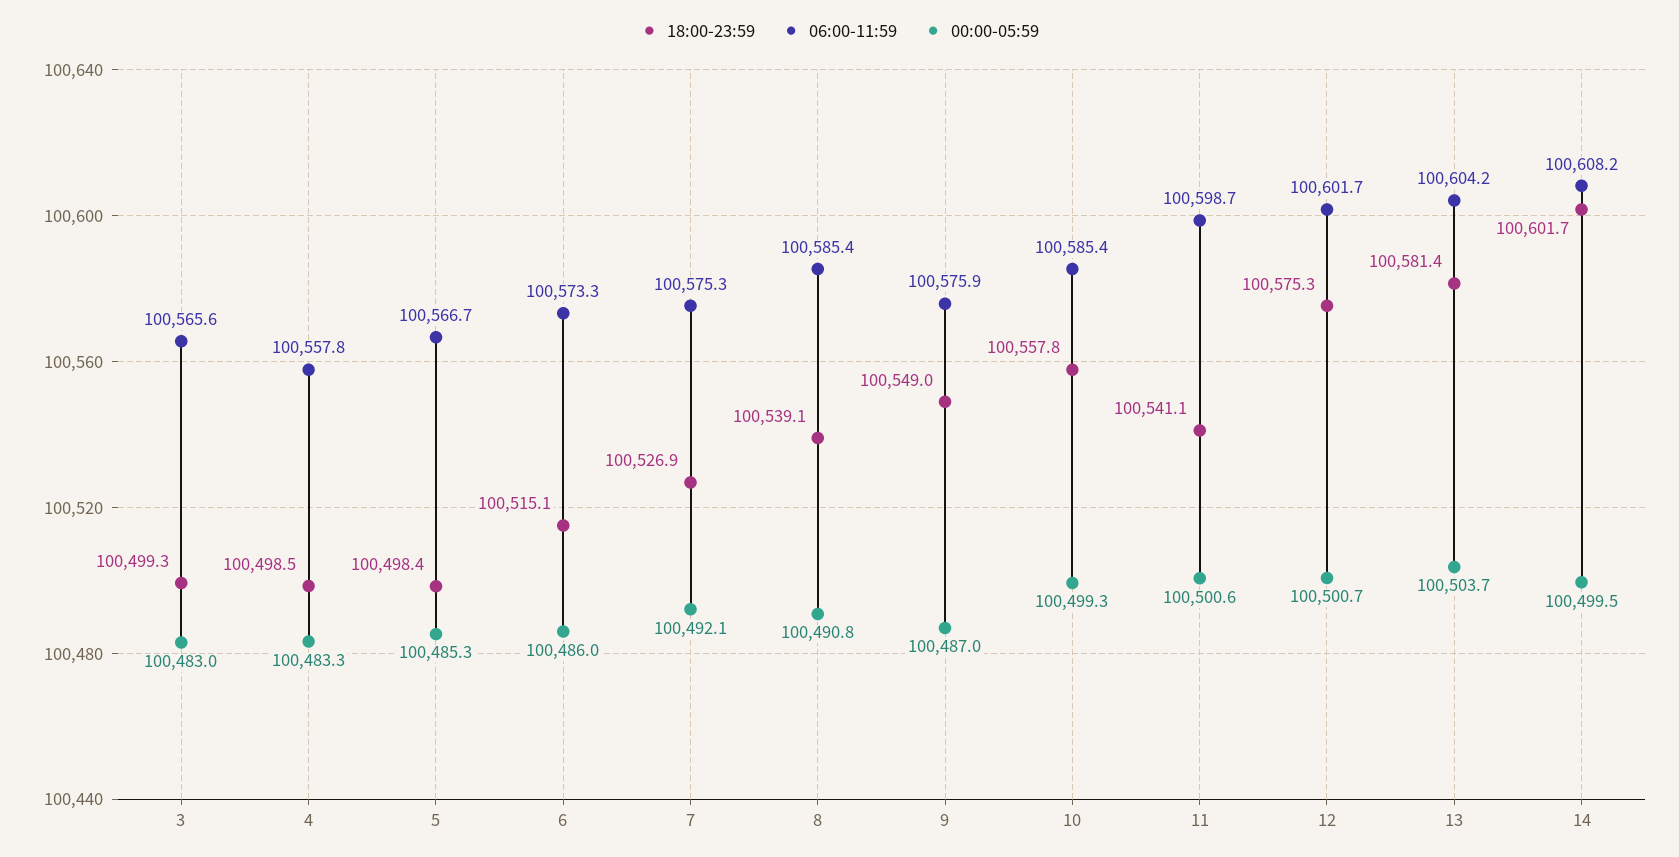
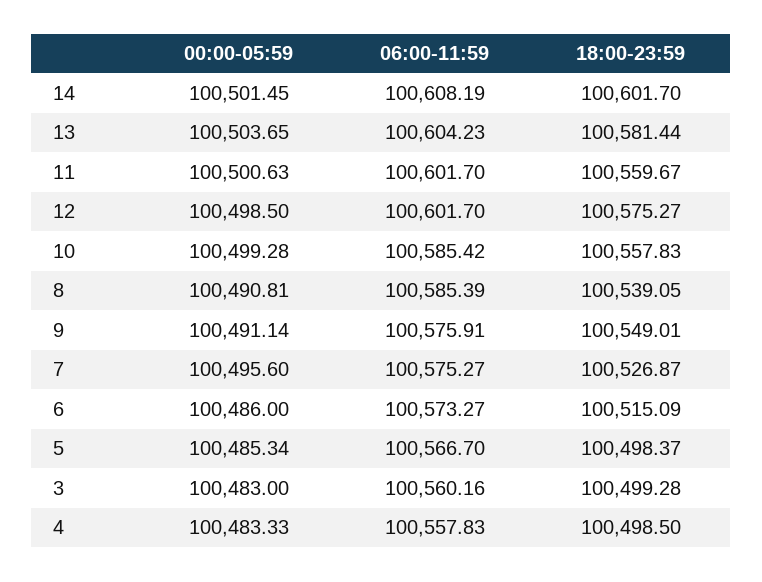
  {
    "18:00-23:59": {
      "3": 100499.28,
      "4": 100498.5,
      "5": 100498.37,
      "6": 100515.09,
      "7": 100526.87,
      "8": 100539.05,
      "9": 100549.01,
      "10": 100557.83,
-     "11": 100541.1,
+     "11": 100559.67,
      "12": 100575.27,
      "13": 100581.44,
      "14": 100601.7
    },
    "06:00-11:59": {
-     "3": 100565.6,
+     "3": 100560.16,
      "4": 100557.83,
      "5": 100566.7,
      "6": 100573.27,
      "7": 100575.27,
      "8": 100585.39,
      "9": 100575.91,
      "10": 100585.42,
-     "11": 100598.7,
+     "11": 100601.7,
      "12": 100601.7,
      "13": 100604.23,
      "14": 100608.19
    },
    "00:00-05:59": {
      "3": 100483,
      "4": 100483.33,
      "5": 100485.34,
      "6": 100486,
-     "7": 100492.1,
+     "7": 100495.6,
      "8": 100490.81,
-     "9": 100487,
+     "9": 100491.14,
      "10": 100499.28,
      "11": 100500.63,
-     "12": 100500.7,
+     "12": 100498.5,
      "13": 100503.65,
-     "14": 100499.5
+     "14": 100501.45
    }
  }

